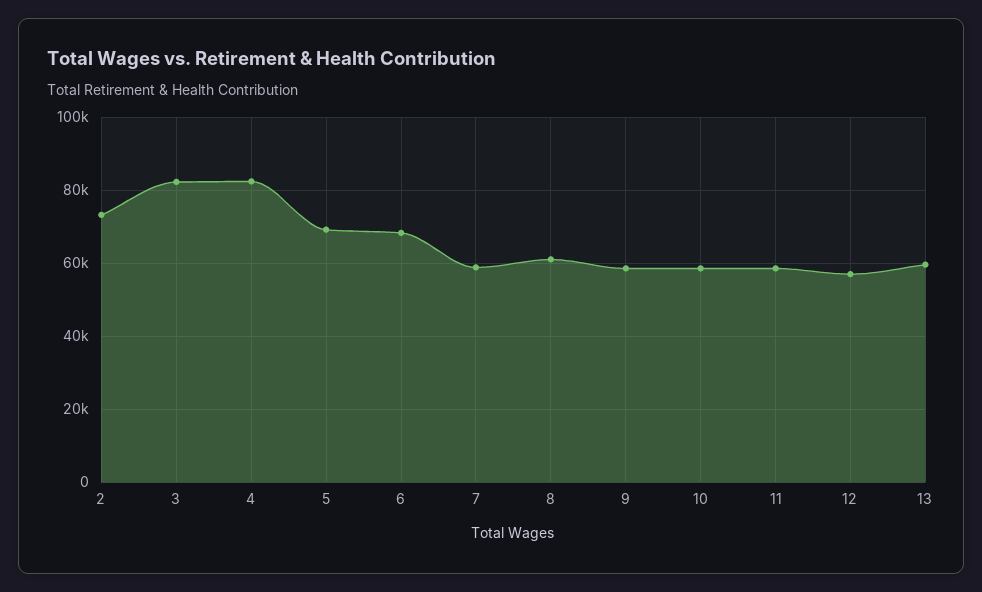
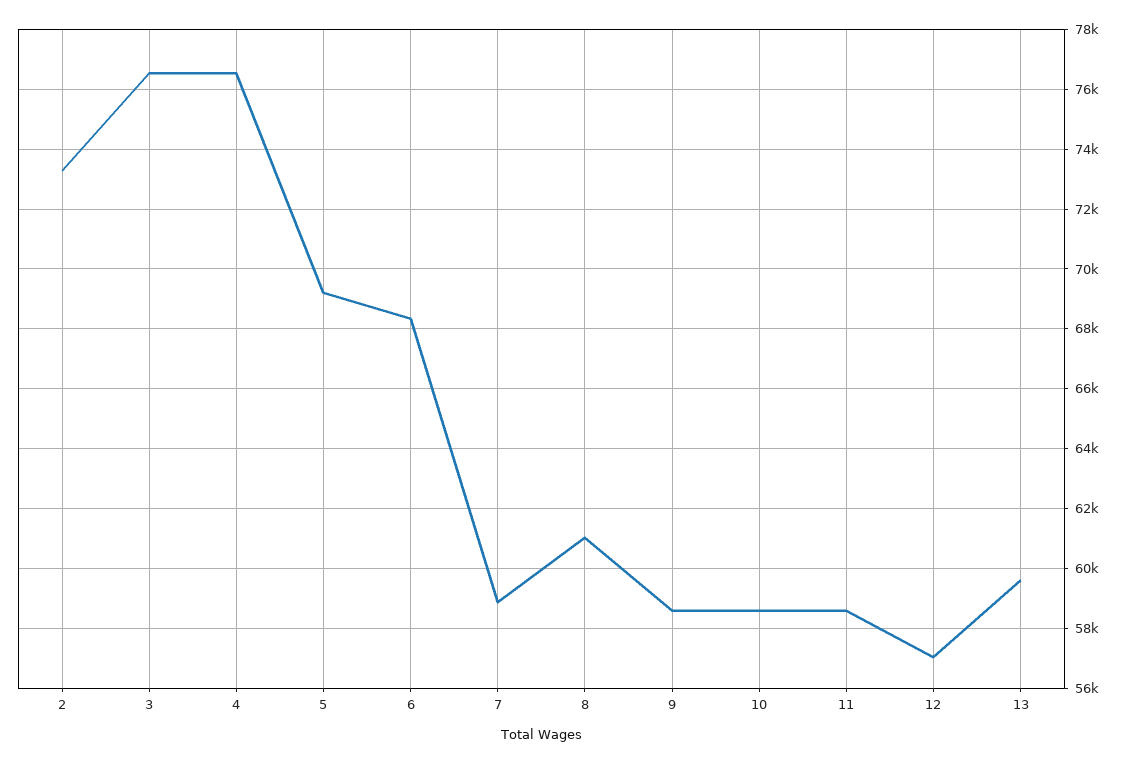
  {
    "2": 73250,
-   "3": 82000,
+   "3": 76500,
-   "4": 82000,
+   "4": 76500,
    "5": 69250,
    "6": 68250,
    "7": 58750,
    "8": 61000,
    "9": 58500,
    "10": 58500,
    "11": 58500,
    "12": 57000,
    "13": 59500
  }

